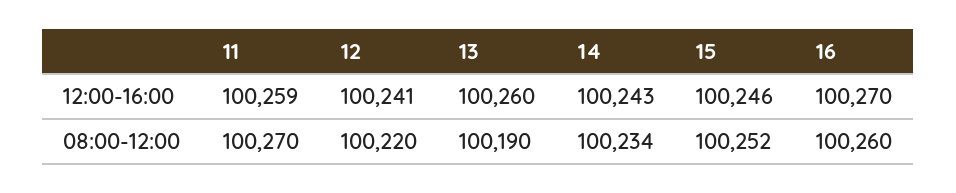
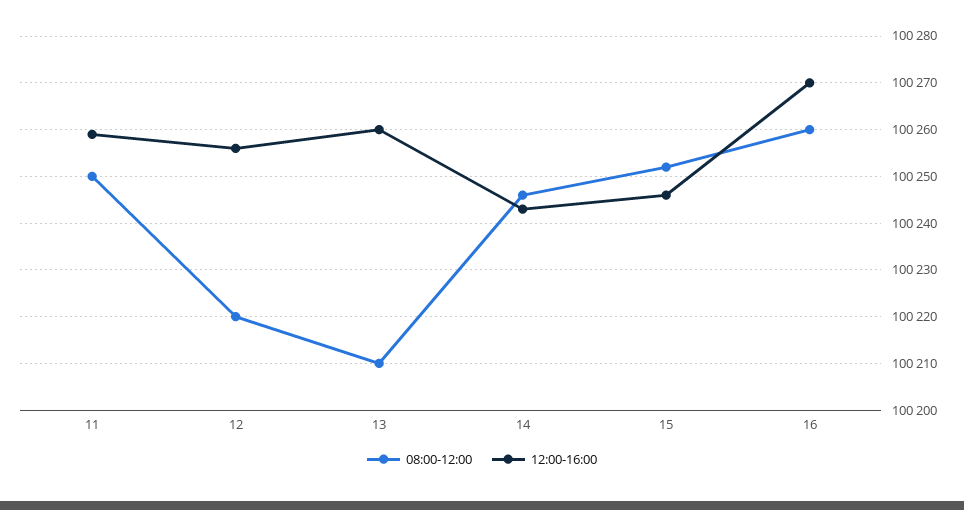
  {
    "12:00-16:00": {
      "11": 100259,
-     "12": 100241,
+     "12": 100255,
      "13": 100260,
      "14": 100243,
      "15": 100246,
      "16": 100270
    },
    "08:00-12:00": {
-     "11": 100270,
+     "11": 100250,
      "12": 100220,
-     "13": 100190,
+     "13": 100210,
-     "14": 100234,
+     "14": 100245,
      "15": 100252,
      "16": 100260
    }
  }

